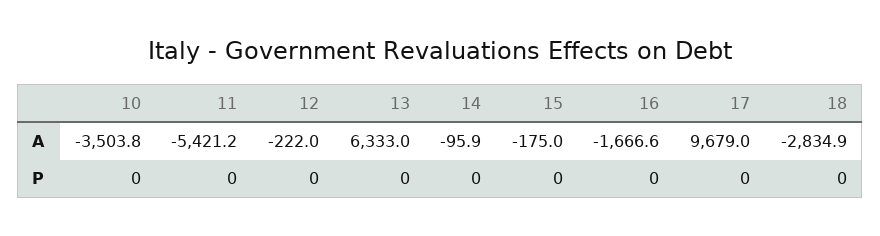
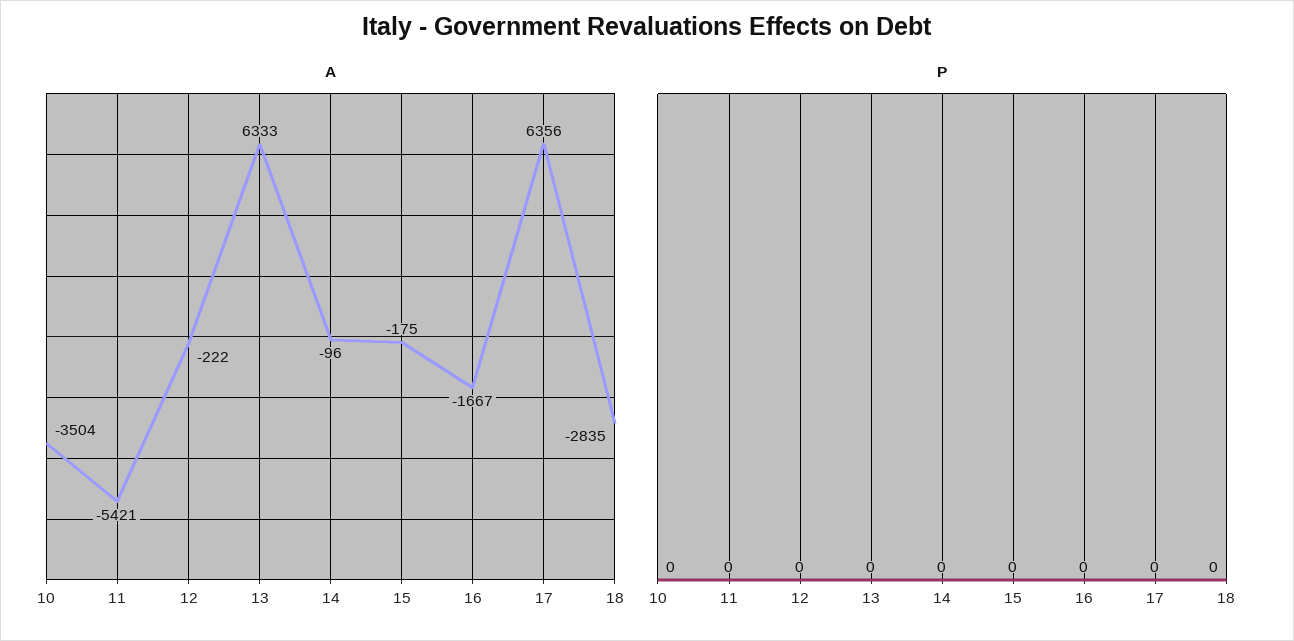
  {
    "A": {
      "10": -3503.8,
      "11": -5421.2,
      "12": -222,
      "13": 6333,
      "14": -95.9,
      "15": -175,
      "16": -1666.6,
-     "17": 9679,
+     "17": 6356,
      "18": -2834.9
    },
    "P": {
      "10": 0,
      "11": 0,
      "12": 0,
      "13": 0,
      "14": 0,
      "15": 0,
      "16": 0,
      "17": 0,
      "18": 0
    }
  }

